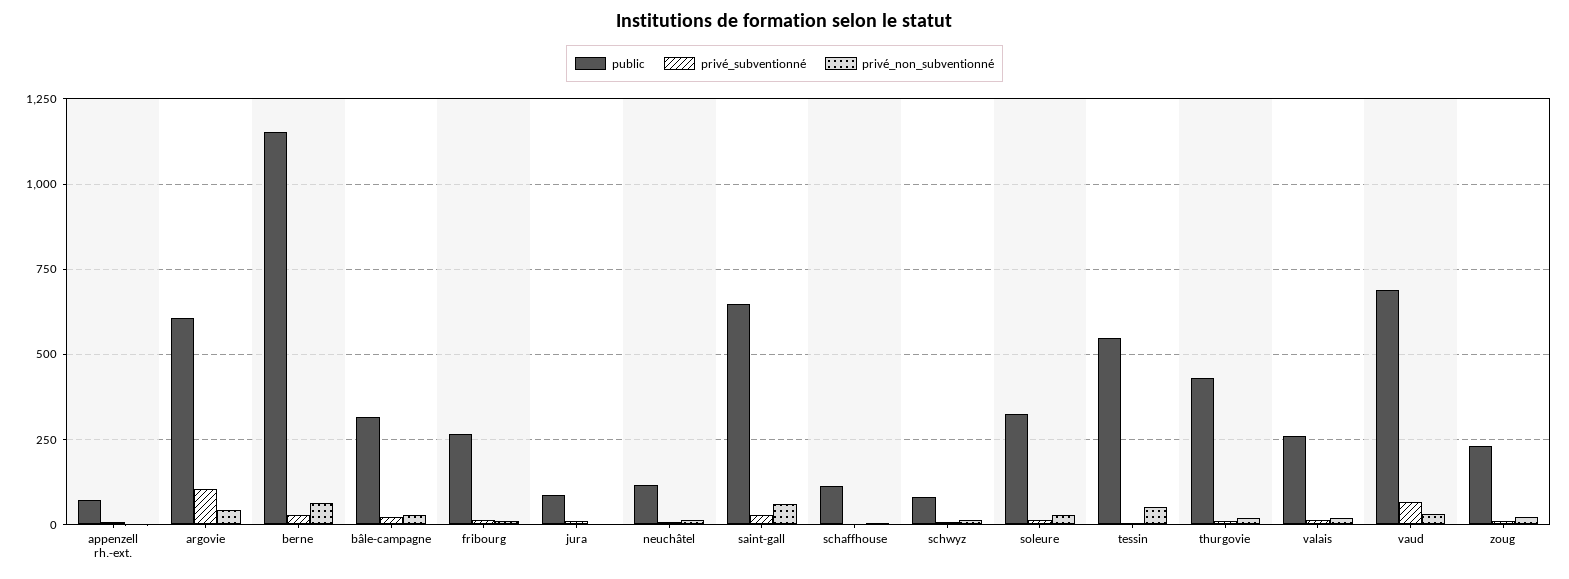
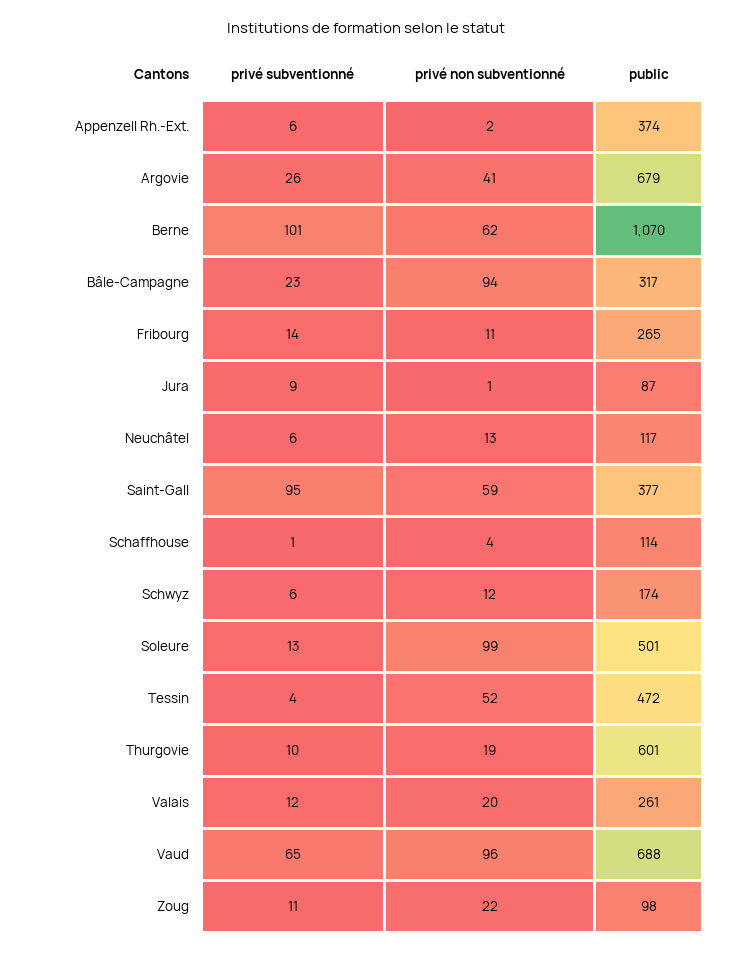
  {
    "public": {
-     "appenzell rh.-ext.": 75,
+     "appenzell rh.-ext.": 374,
-     "argovie": 600,
+     "argovie": 679,
-     "berne": 1150,
+     "berne": 1070,
      "bâle-campagne": 317,
      "fribourg": 265,
      "jura": 87,
      "neuchâtel": 117,
-     "saint-gall": 650,
+     "saint-gall": 377,
      "schaffhouse": 114,
-     "schwyz": 75,
+     "schwyz": 174,
-     "soleure": 325,
+     "soleure": 501,
-     "tessin": 550,
+     "tessin": 472,
-     "thurgovie": 425,
+     "thurgovie": 601,
      "valais": 261,
      "vaud": 688,
-     "zoug": 225
+     "zoug": 98
    },
    "privé_subventionné": {
      "appenzell rh.-ext.": 6,
-     "argovie": 100,
+     "argovie": 26,
-     "berne": 25,
+     "berne": 101,
      "bâle-campagne": 23,
      "fribourg": 14,
      "jura": 9,
      "neuchâtel": 6,
-     "saint-gall": 25,
+     "saint-gall": 95,
      "schaffhouse": 1,
      "schwyz": 6,
      "soleure": 13,
      "tessin": 4,
      "thurgovie": 10,
      "valais": 12,
      "vaud": 65,
      "zoug": 11
    },
    "privé_non_subventionné": {
      "appenzell rh.-ext.": 2,
      "argovie": 41,
      "berne": 62,
-     "bâle-campagne": 25,
+     "bâle-campagne": 94,
      "fribourg": 11,
      "jura": 1,
      "neuchâtel": 13,
      "saint-gall": 59,
      "schaffhouse": 4,
      "schwyz": 12,
-     "soleure": 25,
+     "soleure": 99,
      "tessin": 52,
      "thurgovie": 19,
      "valais": 20,
-     "vaud": 25,
+     "vaud": 96,
      "zoug": 22
    }
  }

